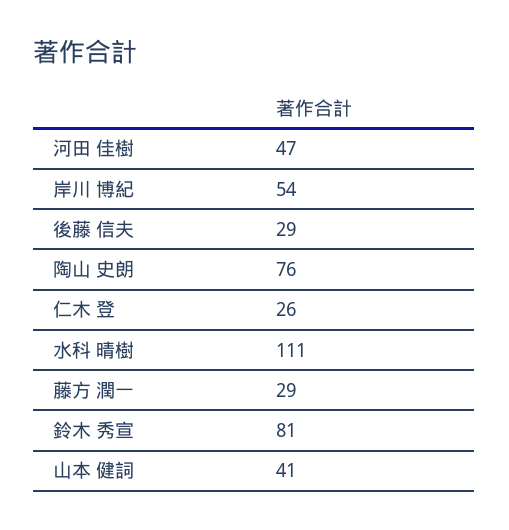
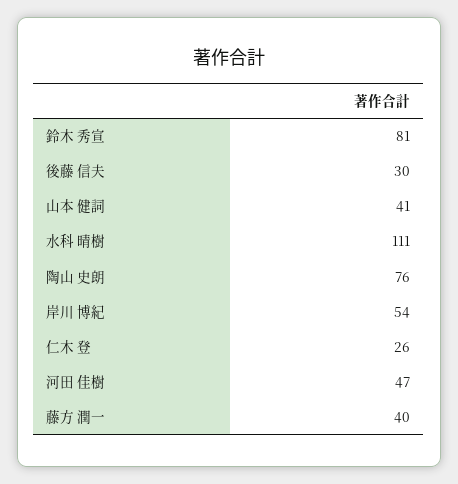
  {
    "河田 佳樹": 47,
    "岸川 博紀": 54,
-   "後藤 信夫": 29,
+   "後藤 信夫": 30,
    "陶山 史朗": 76,
    "仁木 登": 26,
    "水科 晴樹": 111,
-   "藤方 潤一": 29,
+   "藤方 潤一": 40,
    "鈴木 秀宣": 81,
    "山本 健詞": 41
  }

